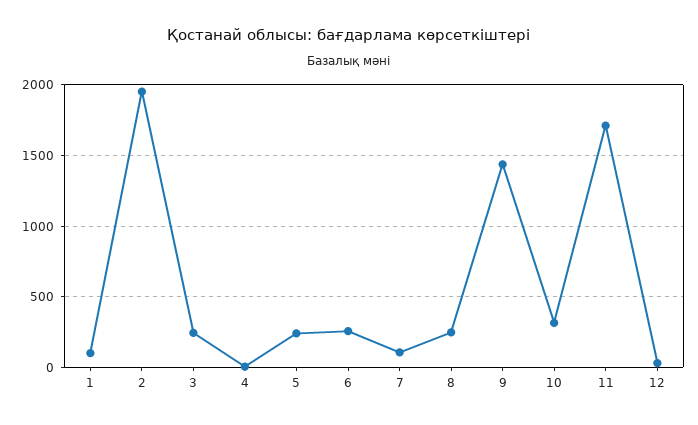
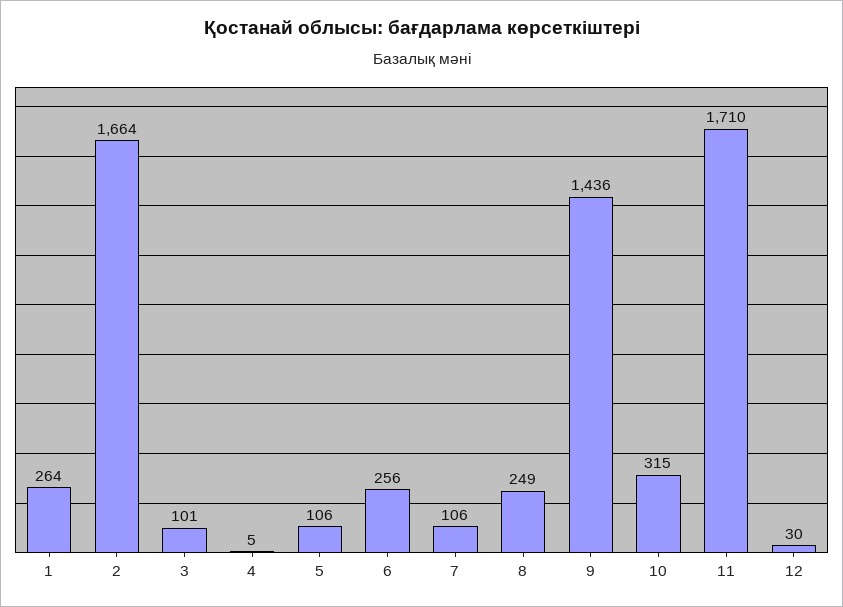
  {
-   "1": 100,
+   "1": 264,
-   "2": 1950,
+   "2": 1664,
-   "3": 250,
+   "3": 101,
    "4": 5,
-   "5": 250,
+   "5": 106,
    "6": 256,
    "7": 106,
    "8": 249,
    "9": 1436,
    "10": 315,
    "11": 1710,
    "12": 30
  }

